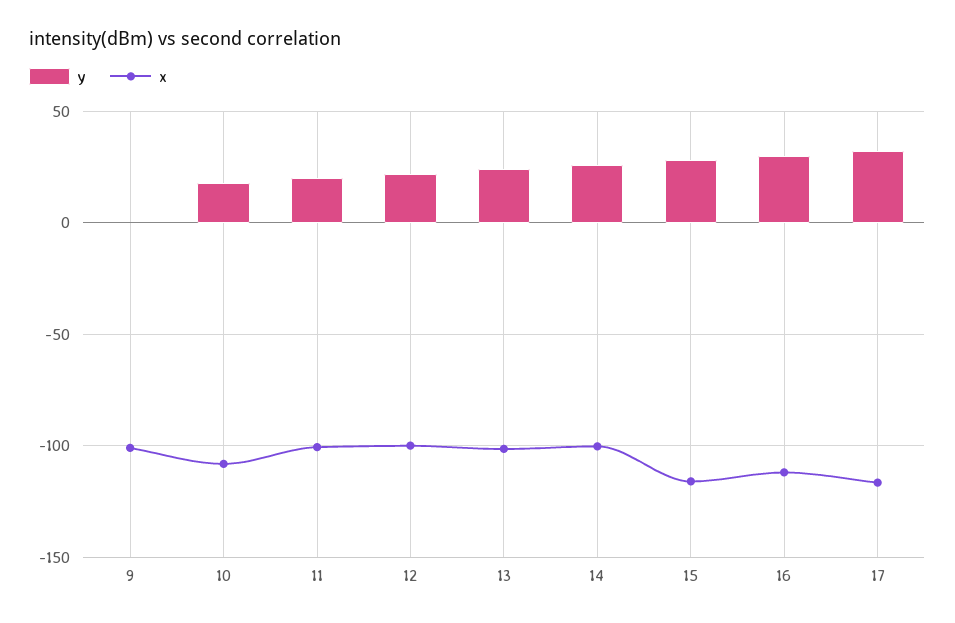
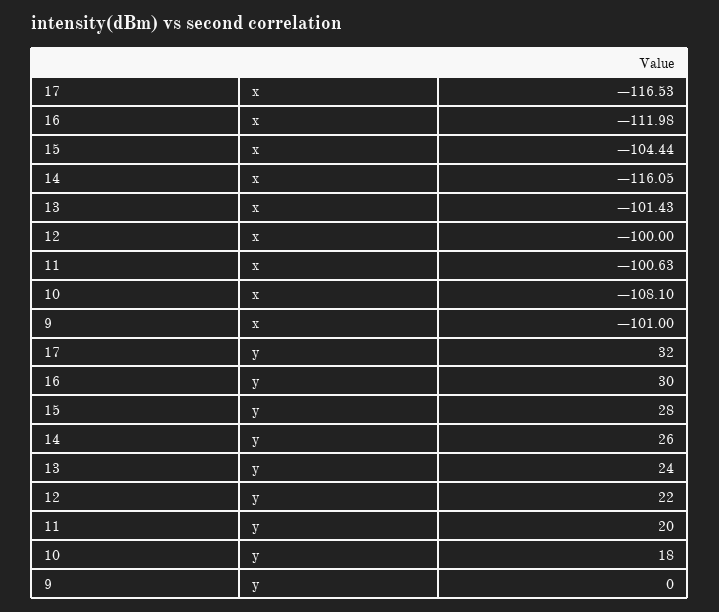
  {
    "y": {
      "9": 0,
      "10": 18,
      "11": 20,
      "12": 22,
      "13": 24,
      "14": 26,
      "15": 28,
      "16": 30,
      "17": 32
    },
    "x": {
      "9": -101,
      "10": -108.1,
      "11": -100.63,
      "12": -100,
      "13": -101.43,
-     "14": -100,
+     "14": -116.05,
-     "15": -115,
+     "15": -104.44,
      "16": -111.98,
      "17": -116.53
    }
  }

